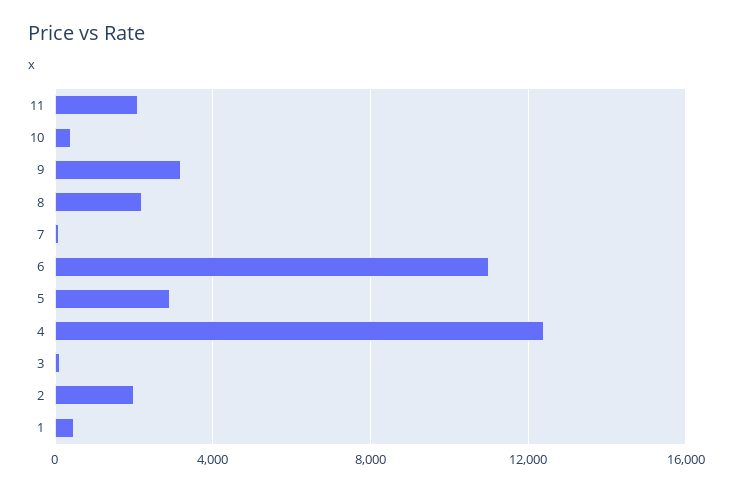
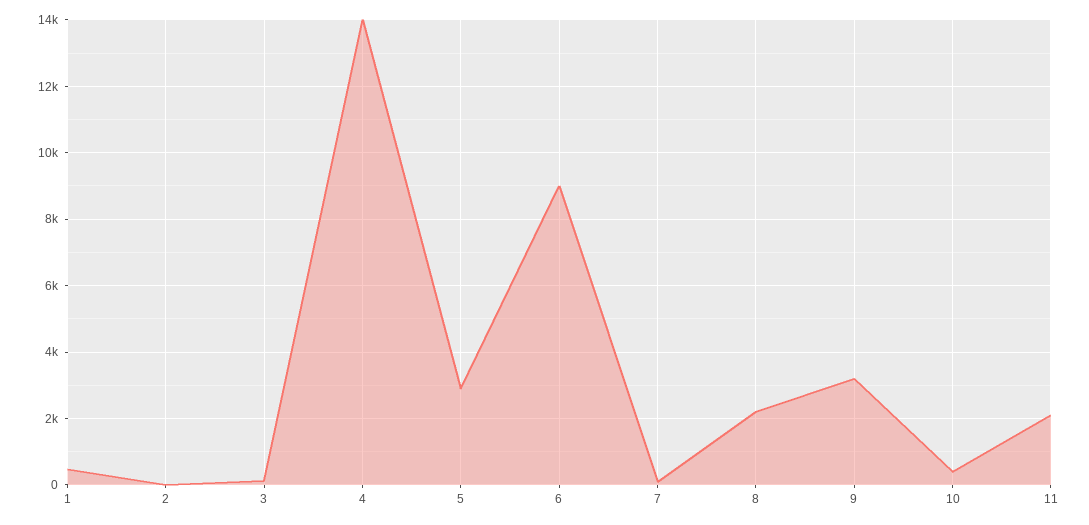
  {
    "11": 2200,
    "10": 400,
    "9": 3200,
    "8": 2200,
    "7": 200,
-   "6": 11000,
+   "6": 9000,
    "5": 3000,
-   "4": 12500,
+   "4": 14000,
    "3": 200,
-   "2": 2000,
+   "2": 0,
    "1": 400
  }

